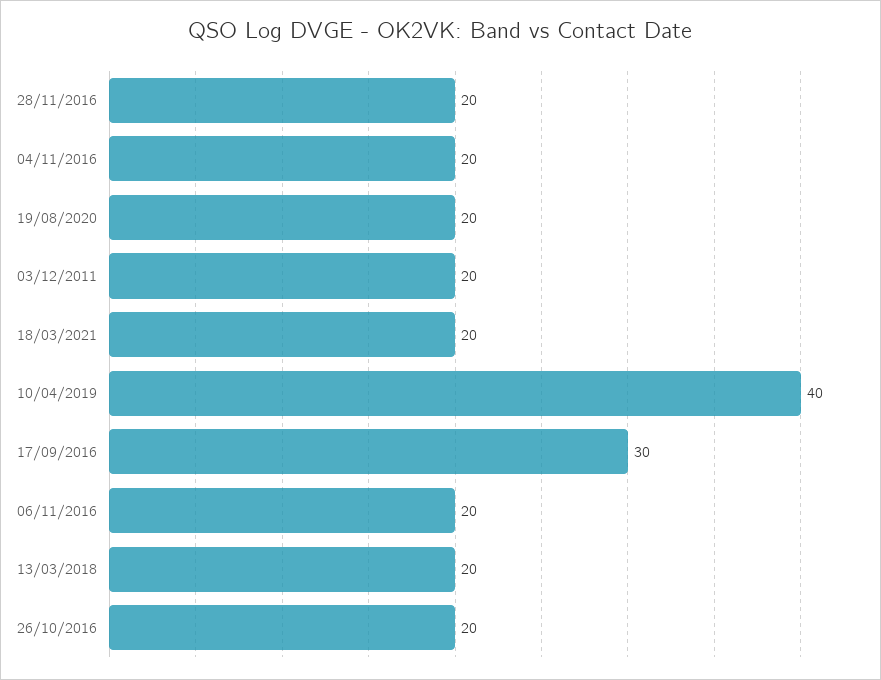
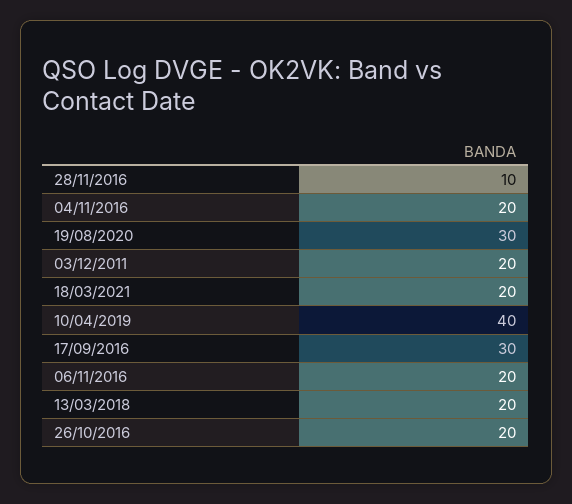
  {
-   "28/11/2016": 20,
+   "28/11/2016": 10,
    "04/11/2016": 20,
-   "19/08/2020": 20,
+   "19/08/2020": 30,
    "03/12/2011": 20,
    "18/03/2021": 20,
    "10/04/2019": 40,
    "17/09/2016": 30,
    "06/11/2016": 20,
    "13/03/2018": 20,
    "26/10/2016": 20
  }

